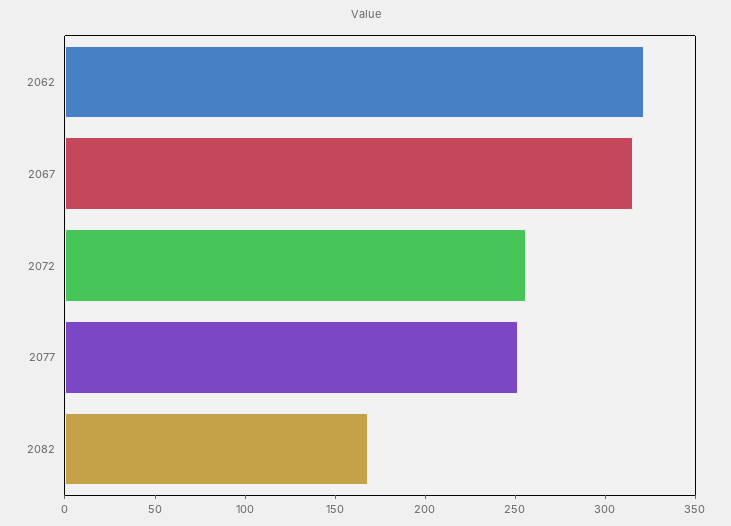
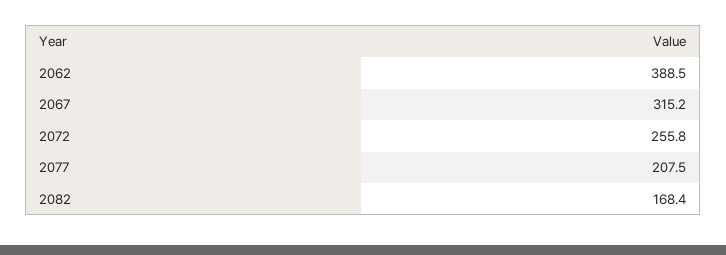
  {
-   "2062": 320,
+   "2062": 388.5,
    "2067": 315.2,
    "2072": 255.8,
-   "2077": 250,
+   "2077": 207.5,
    "2082": 168.4
  }

